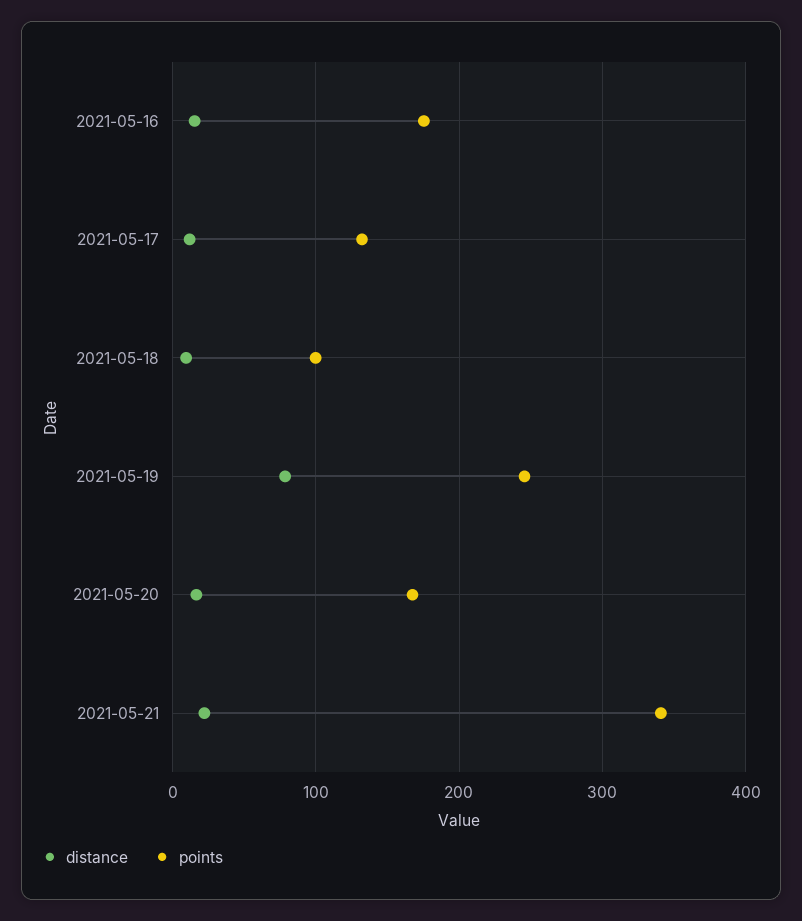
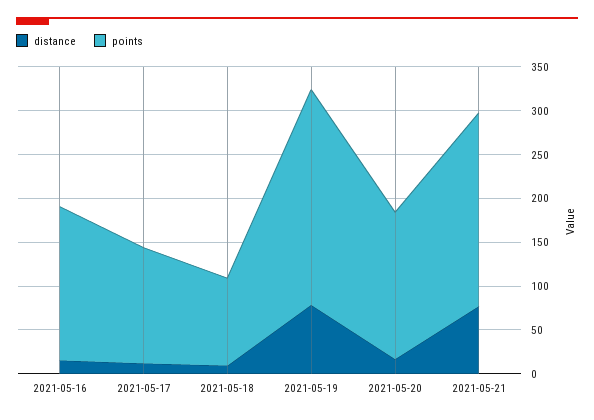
  {
    "distance": {
      "2021-05-16": 20,
      "2021-05-17": 10,
      "2021-05-18": 10,
      "2021-05-19": 80,
      "2021-05-20": 20,
-     "2021-05-21": 20
+     "2021-05-21": 80
    },
    "points": {
      "2021-05-16": 180,
      "2021-05-17": 130,
      "2021-05-18": 100,
      "2021-05-19": 250,
      "2021-05-20": 170,
-     "2021-05-21": 340
+     "2021-05-21": 220
    }
  }

